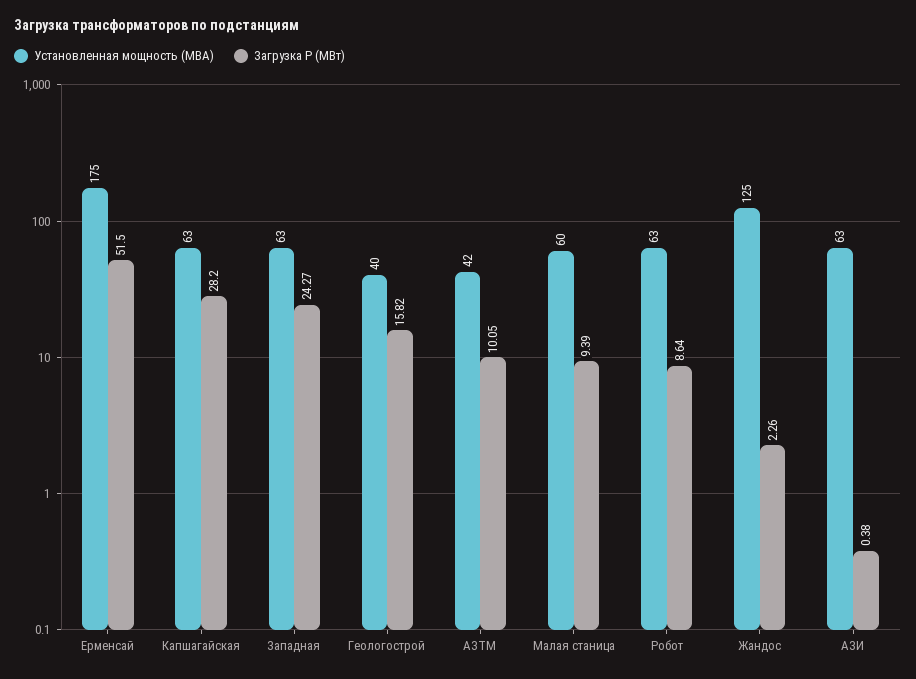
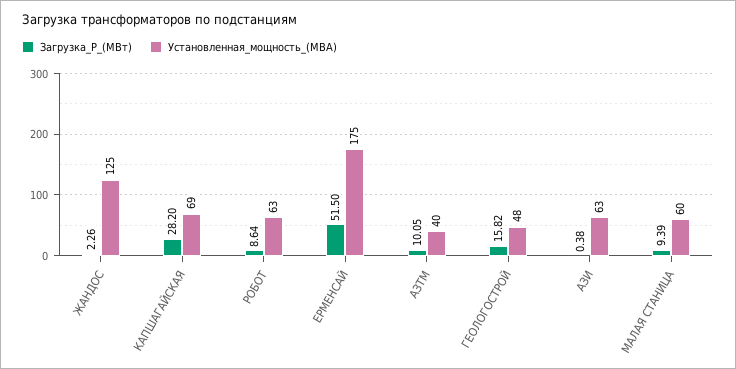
  {
    "Установленная мощность (МВА)": {
      "Ерменсай": 175,
-     "Капшагайская": 63,
+     "Капшагайская": 69,
-     "Западная": 63,
-     "Геологострой": 40,
+     "Геологострой": 48,
-     "АЗТМ": 42,
+     "АЗТМ": 40,
      "Малая станица": 60,
      "Робот": 63,
      "Жандос": 125,
      "АЗИ": 63
    },
    "Загрузка Р (МВт)": {
      "Ерменсай": 51.5,
      "Капшагайская": 28.2,
-     "Западная": 24.27,
      "Геологострой": 15.82,
      "АЗТМ": 10.05,
      "Малая станица": 9.39,
      "Робот": 8.64,
      "Жандос": 2.26,
      "АЗИ": 0.38
    }
  }

